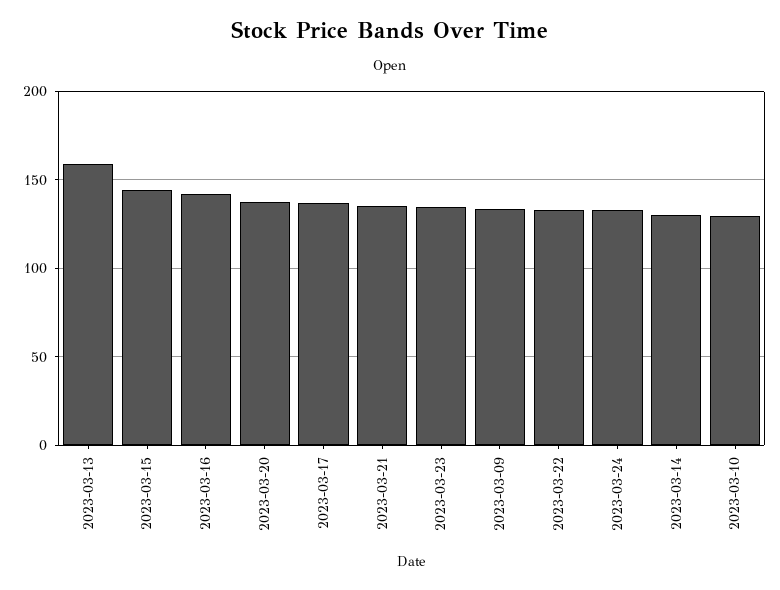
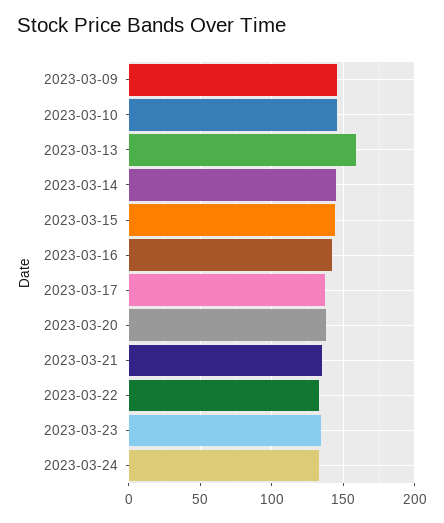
  {
    "2023-03-13": 160,
    "2023-03-15": 145,
    "2023-03-16": 140,
    "2023-03-20": 140,
    "2023-03-17": 135,
    "2023-03-21": 135,
    "2023-03-23": 135,
-   "2023-03-09": 135,
+   "2023-03-09": 145,
    "2023-03-22": 135,
    "2023-03-24": 135,
-   "2023-03-14": 130,
+   "2023-03-14": 145,
-   "2023-03-10": 130
+   "2023-03-10": 145
  }

